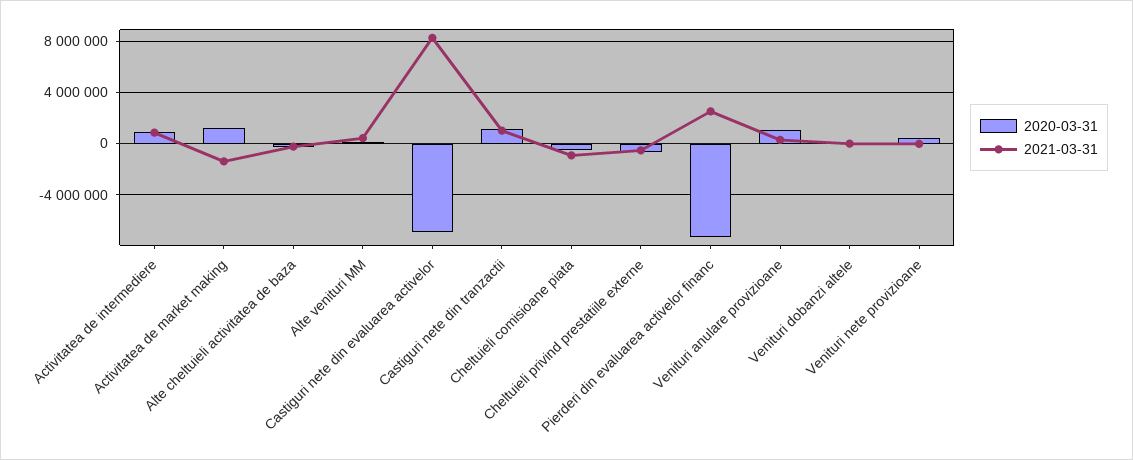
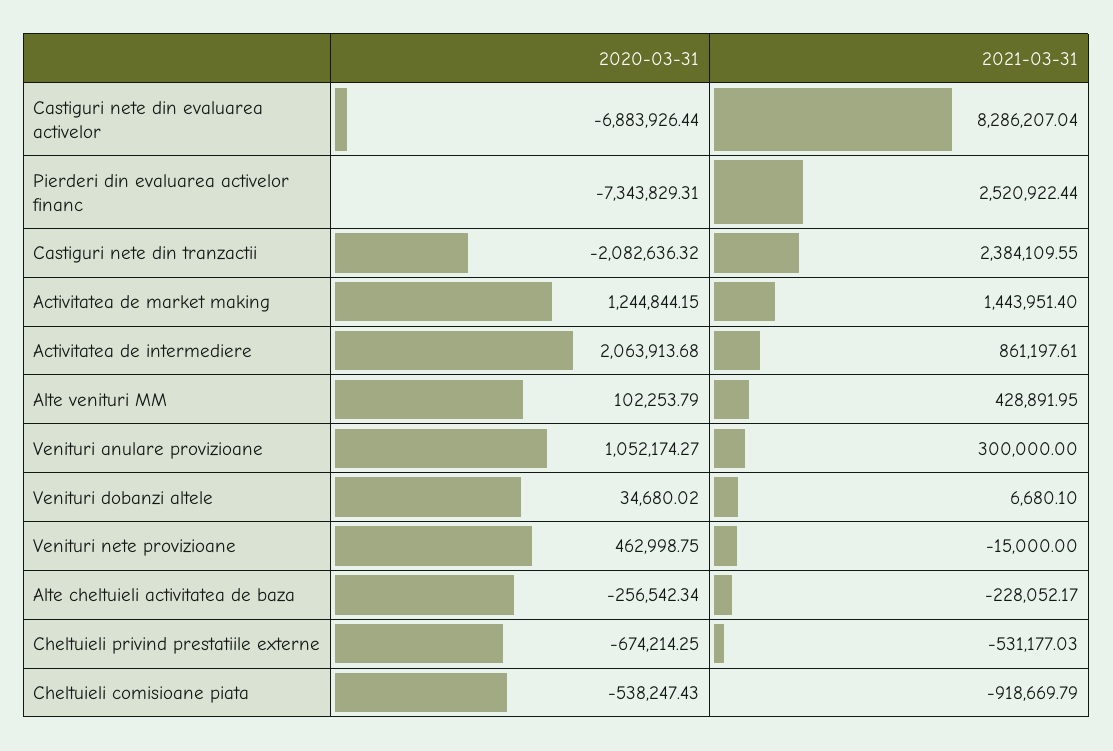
  {
    "2020-03-31": {
-     "Activitatea de intermediere": 1000000,
+     "Activitatea de intermediere": 2063913.68,
      "Activitatea de market making": 1244844.15,
      "Alte cheltuieli activitatea de baza": -256542.34,
      "Alte venituri MM": 102253.79,
      "Castiguri nete din evaluarea activelor": -6883926.44,
-     "Castiguri nete din tranzactii": 1000000,
+     "Castiguri nete din tranzactii": -2082636.32,
      "Cheltuieli comisioane piata": -538247.43,
      "Cheltuieli privind prestatiile externe": -674214.25,
      "Pierderi din evaluarea activelor financ": -7343829.31,
      "Venituri anulare provizioane": 1052174.27,
      "Venituri dobanzi altele": 34680.02,
      "Venituri nete provizioane": 462998.75
    },
    "2021-03-31": {
      "Activitatea de intermediere": 861197.61,
-     "Activitatea de market making": -1500000,
+     "Activitatea de market making": 1443951.4,
      "Alte cheltuieli activitatea de baza": -228052.17,
      "Alte venituri MM": 428891.95,
      "Castiguri nete din evaluarea activelor": 8286207.04,
-     "Castiguri nete din tranzactii": 1000000,
+     "Castiguri nete din tranzactii": 2384109.55,
      "Cheltuieli comisioane piata": -918669.79,
      "Cheltuieli privind prestatiile externe": -531177.03,
      "Pierderi din evaluarea activelor financ": 2520922.44,
      "Venituri anulare provizioane": 300000,
      "Venituri dobanzi altele": 6680.1,
      "Venituri nete provizioane": -15000
    }
  }

